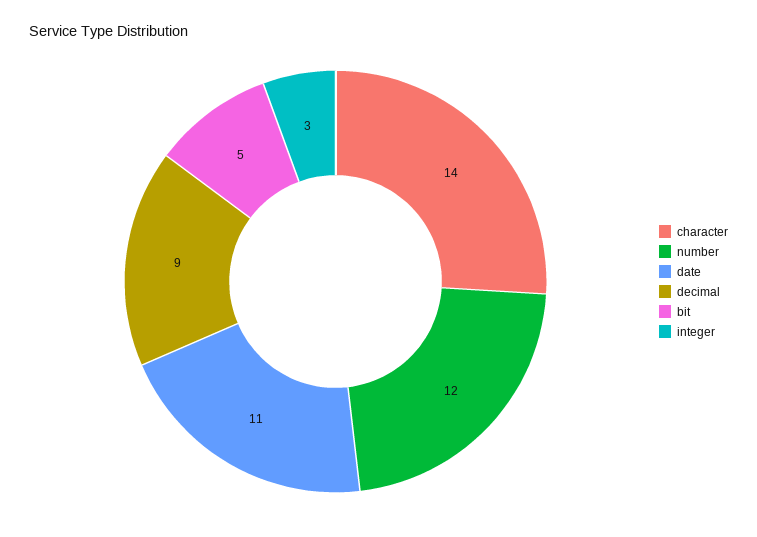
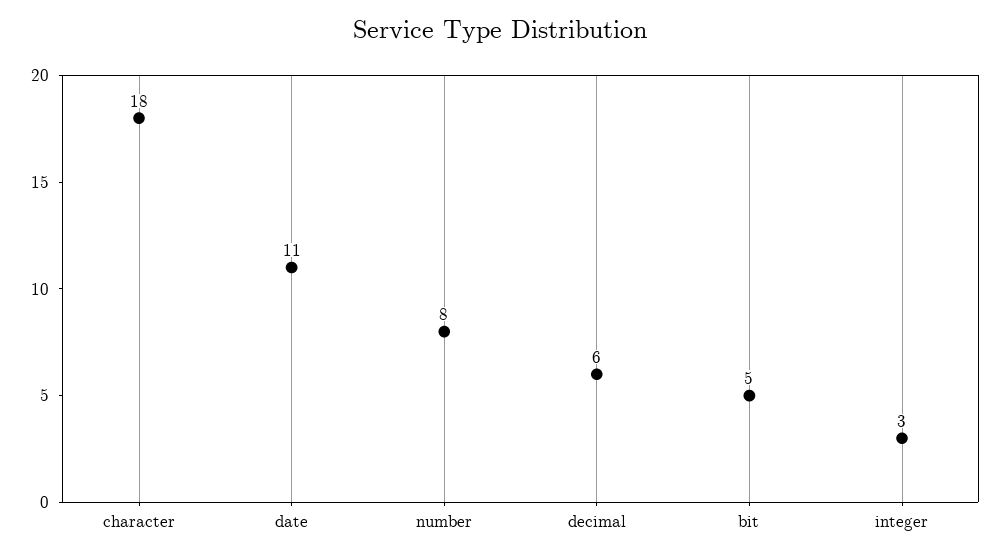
  {
-   "character": 14,
+   "character": 18,
-   "number": 12,
+   "number": 8,
    "date": 11,
-   "decimal": 9,
+   "decimal": 6,
    "bit": 5,
    "integer": 3
  }

